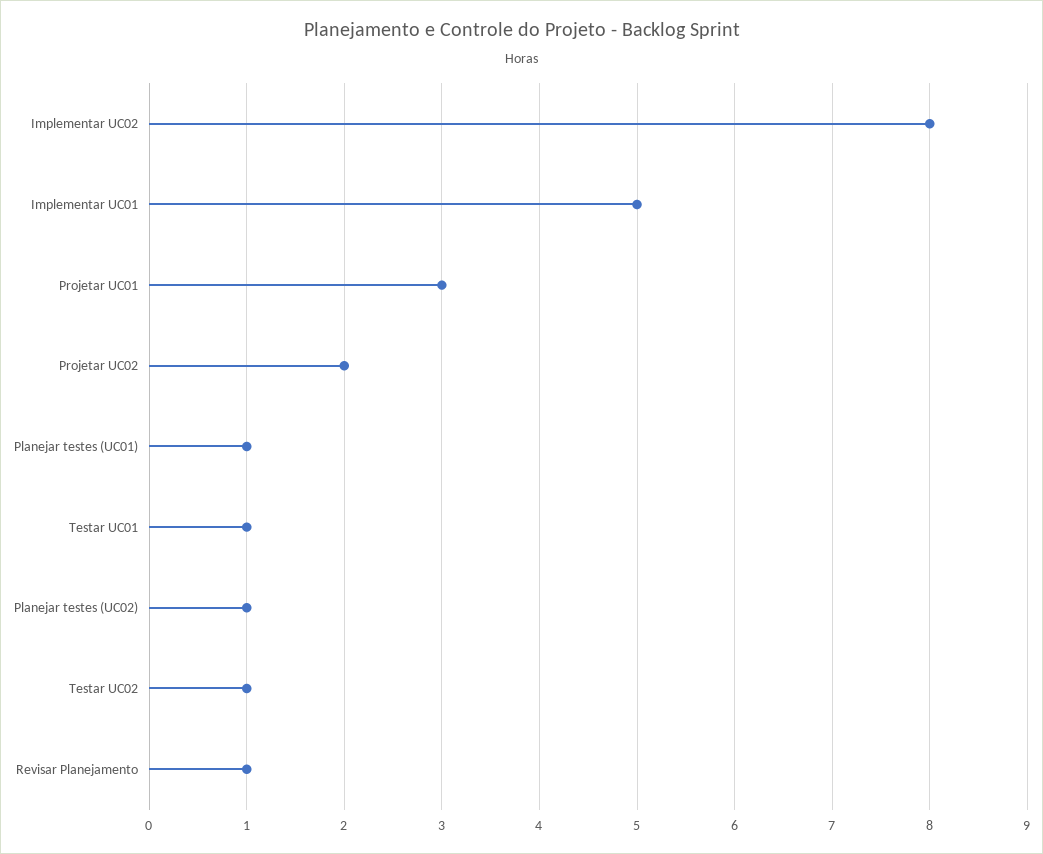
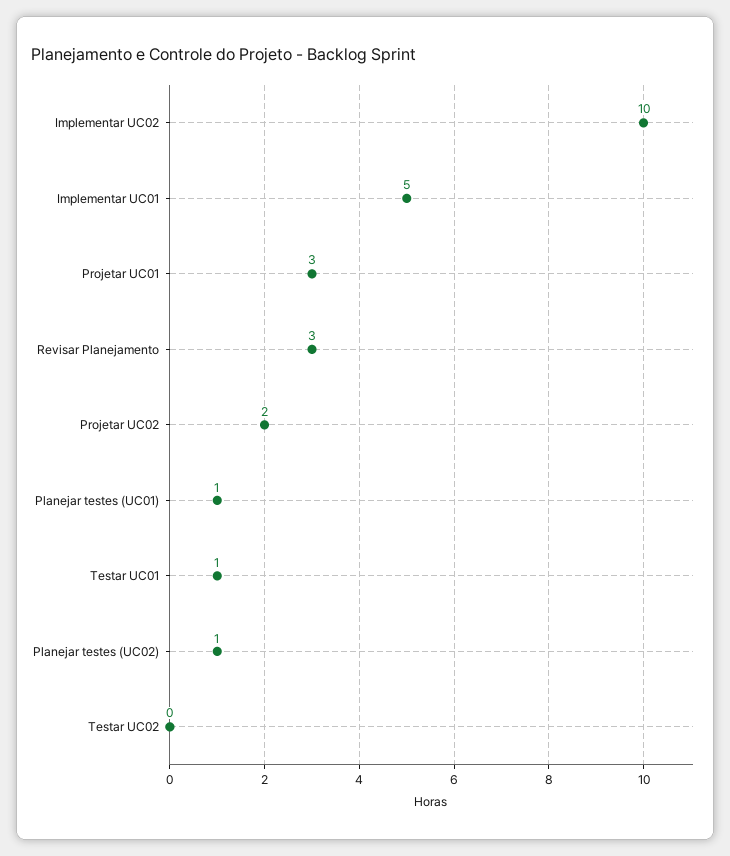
  {
-   "Implementar UC02": 8,
+   "Implementar UC02": 10,
    "Implementar UC01": 5,
    "Projetar UC01": 3,
    "Projetar UC02": 2,
    "Planejar testes (UC01)": 1,
    "Testar UC01": 1,
    "Planejar testes (UC02)": 1,
-   "Testar UC02": 1,
+   "Testar UC02": 0,
-   "Revisar Planejamento": 1
+   "Revisar Planejamento": 3
  }

